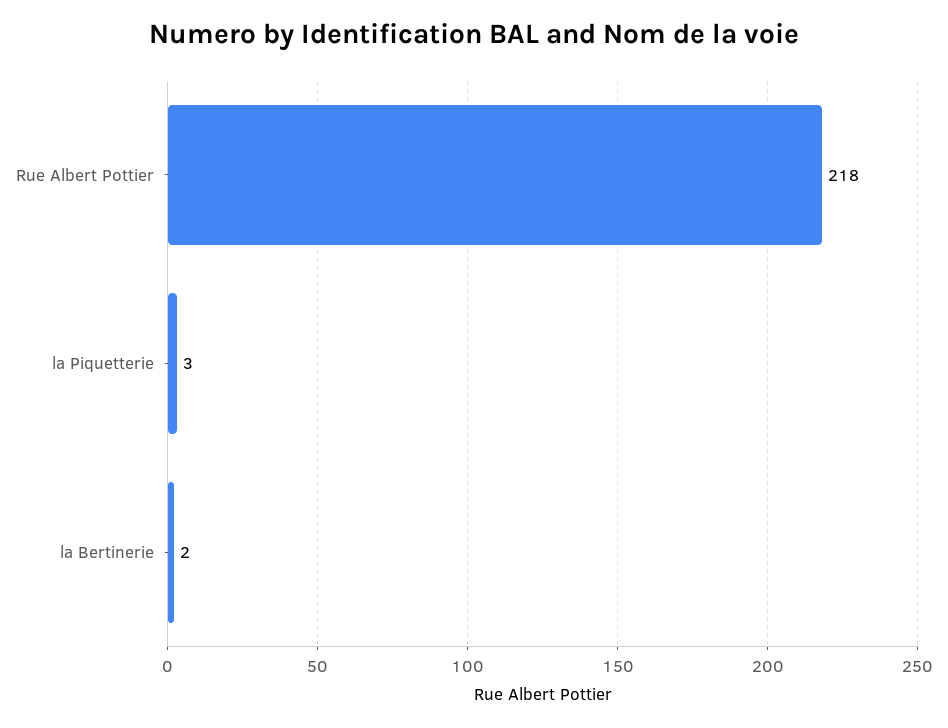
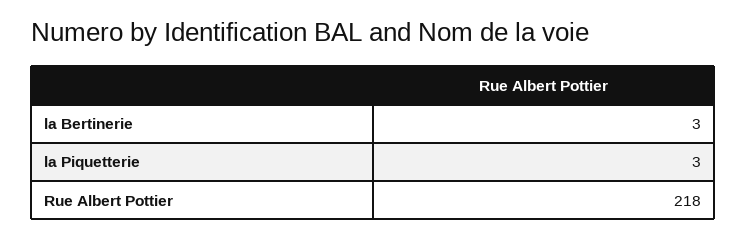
  {
    "Rue Albert Pottier": 218,
    "la Piquetterie": 3,
-   "la Bertinerie": 2
+   "la Bertinerie": 3
  }

